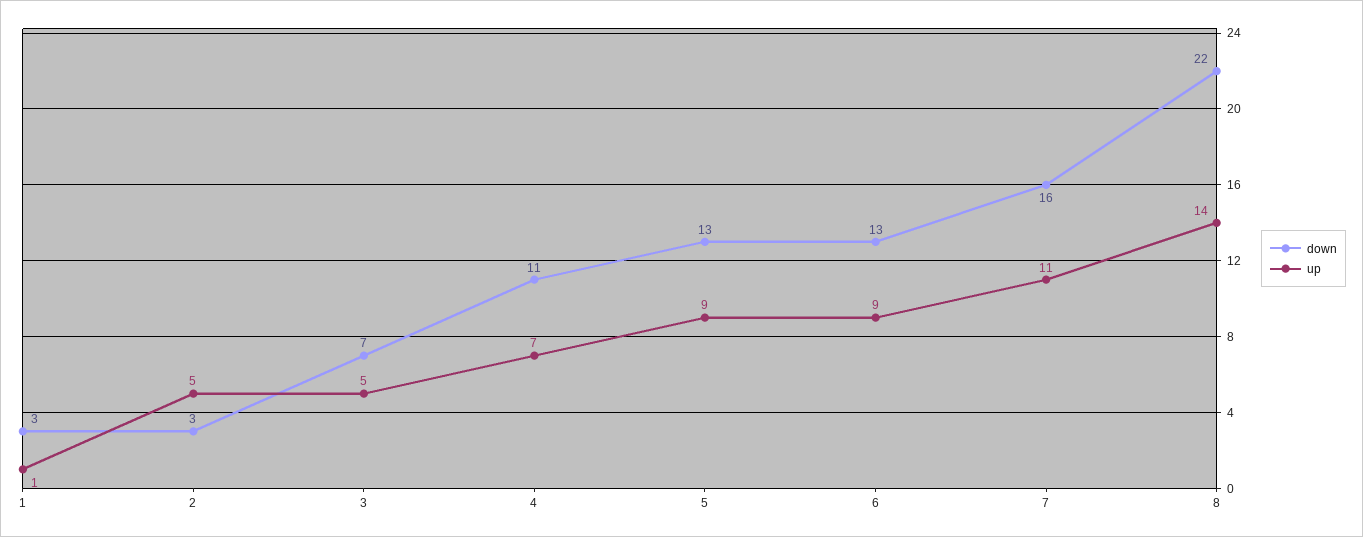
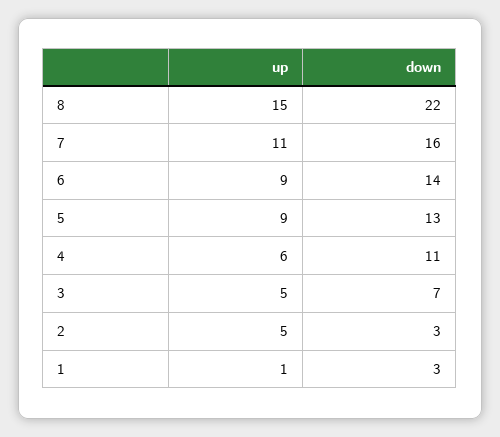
  {
    "down": {
      "1": 3,
      "2": 3,
      "3": 7,
      "4": 11,
      "5": 13,
-     "6": 13,
+     "6": 14,
      "7": 16,
      "8": 22
    },
    "up": {
      "1": 1,
      "2": 5,
      "3": 5,
-     "4": 7,
+     "4": 6,
      "5": 9,
      "6": 9,
      "7": 11,
-     "8": 14
+     "8": 15
    }
  }

